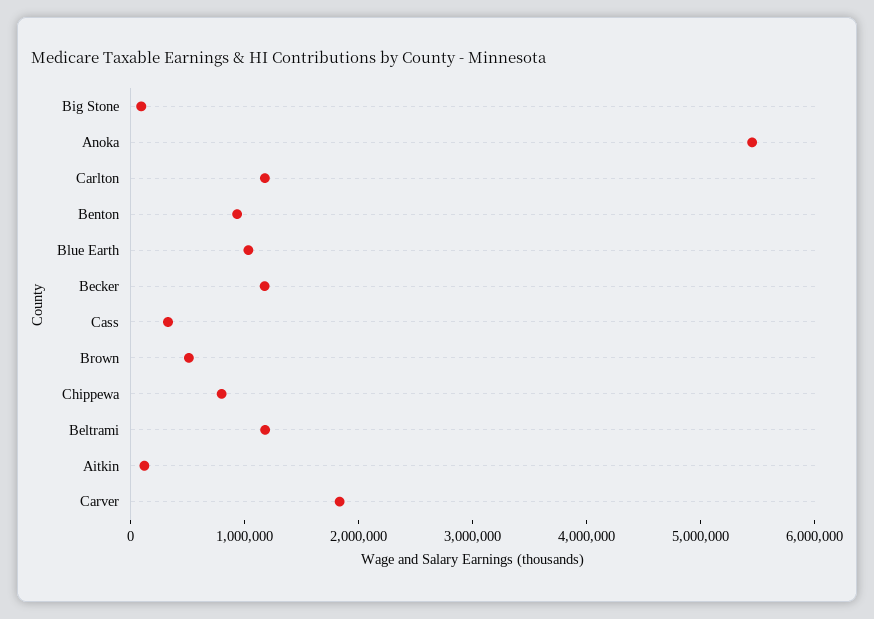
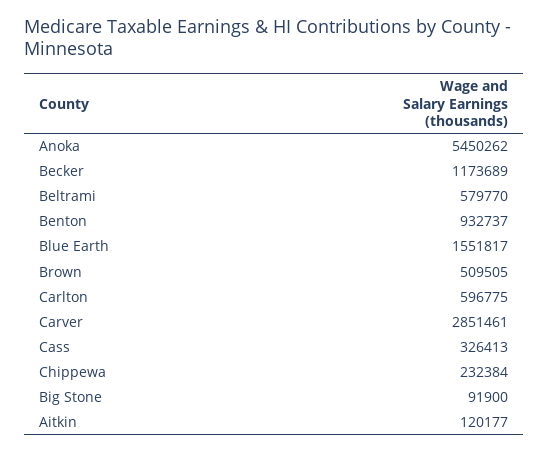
  {
    "Big Stone": 91900,
    "Anoka": 5450262,
-   "Carlton": 1200000,
+   "Carlton": 596775,
    "Benton": 932737,
-   "Blue Earth": 1000000,
+   "Blue Earth": 1551817,
    "Becker": 1173689,
    "Cass": 326413,
    "Brown": 509505,
-   "Chippewa": 800000,
+   "Chippewa": 232384,
-   "Beltrami": 1200000,
+   "Beltrami": 579770,
    "Aitkin": 120177,
-   "Carver": 1800000
+   "Carver": 2851461
  }

